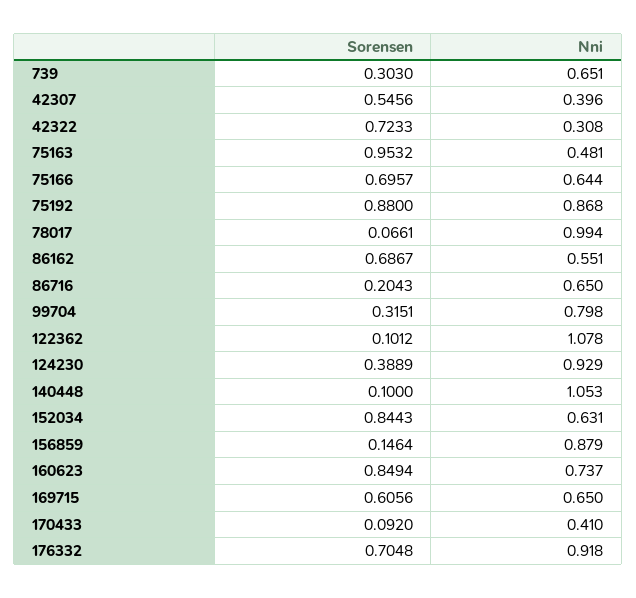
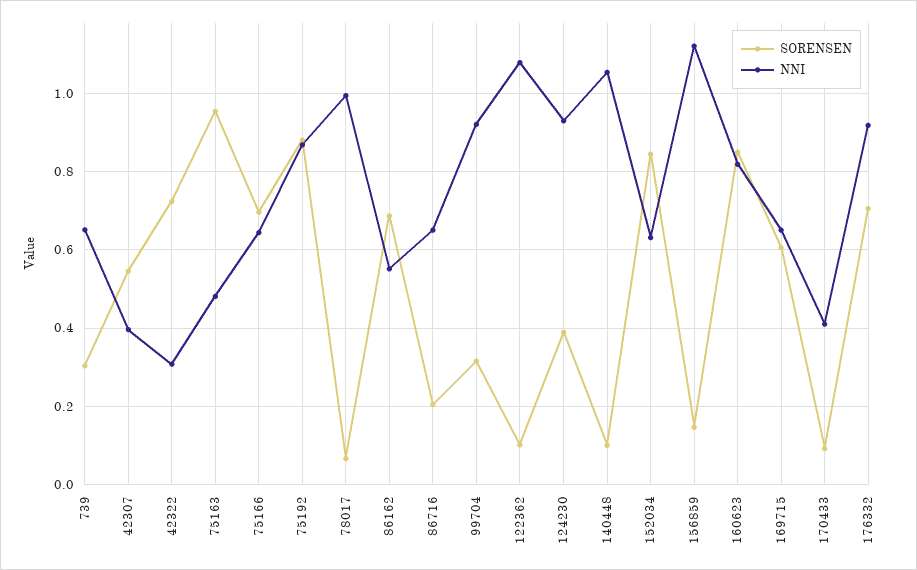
  {
    "Sorensen": {
      "739": 0.303,
      "42307": 0.5456,
      "42322": 0.7233,
      "75163": 0.9532,
      "75166": 0.6957,
      "75192": 0.88,
      "78017": 0.0661,
      "86162": 0.6867,
      "86716": 0.2043,
      "99704": 0.3151,
      "122362": 0.1012,
      "124230": 0.3889,
      "140448": 0.1,
      "152034": 0.8443,
      "156859": 0.1464,
      "160623": 0.8494,
      "169715": 0.6056,
      "170433": 0.092,
      "176332": 0.7048
    },
    "Nni": {
      "739": 0.651,
      "42307": 0.396,
      "42322": 0.308,
      "75163": 0.481,
      "75166": 0.644,
      "75192": 0.868,
      "78017": 0.994,
      "86162": 0.551,
      "86716": 0.65,
-     "99704": 0.798,
+     "99704": 0.92,
      "122362": 1.078,
      "124230": 0.929,
      "140448": 1.053,
      "152034": 0.631,
-     "156859": 0.879,
+     "156859": 1.12,
-     "160623": 0.737,
+     "160623": 0.82,
      "169715": 0.65,
      "170433": 0.41,
      "176332": 0.918
    }
  }

